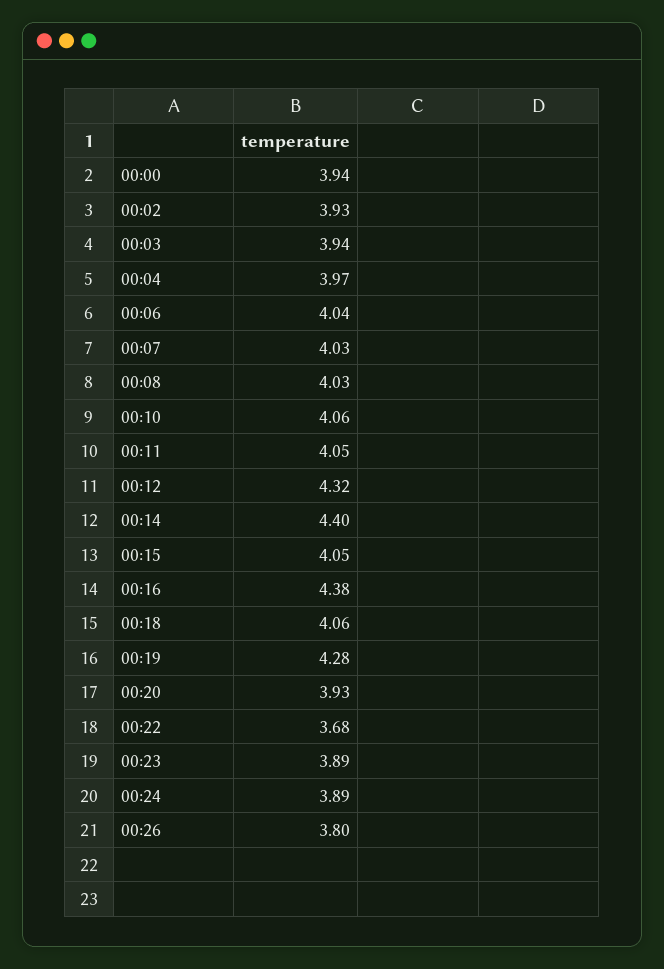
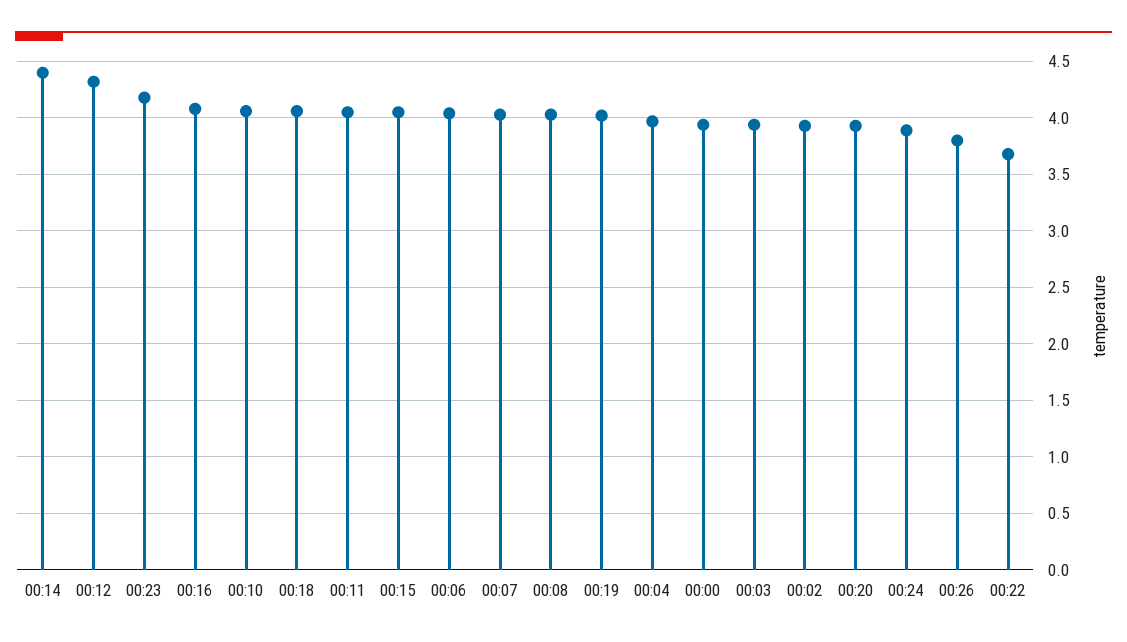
  {
    "00:00": 3.94,
    "00:02": 3.93,
    "00:03": 3.94,
    "00:04": 3.97,
    "00:06": 4.04,
    "00:07": 4.03,
    "00:08": 4.03,
    "00:10": 4.06,
    "00:11": 4.05,
    "00:12": 4.32,
    "00:14": 4.4,
    "00:15": 4.05,
-   "00:16": 4.38,
+   "00:16": 4.1,
    "00:18": 4.06,
-   "00:19": 4.28,
+   "00:19": 4,
    "00:20": 3.93,
    "00:22": 3.68,
-   "00:23": 3.89,
+   "00:23": 4.2,
    "00:24": 3.89,
    "00:26": 3.8
  }

